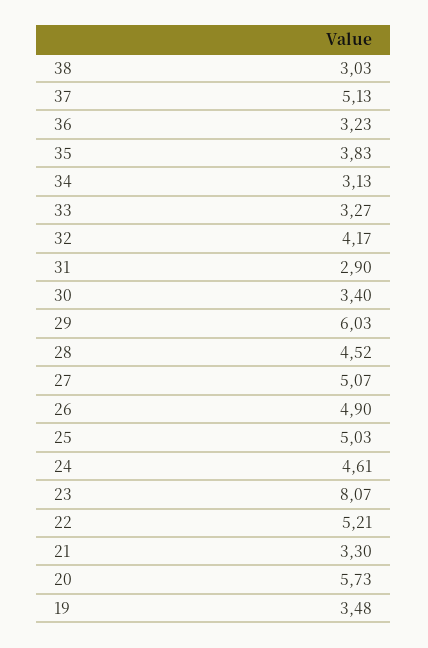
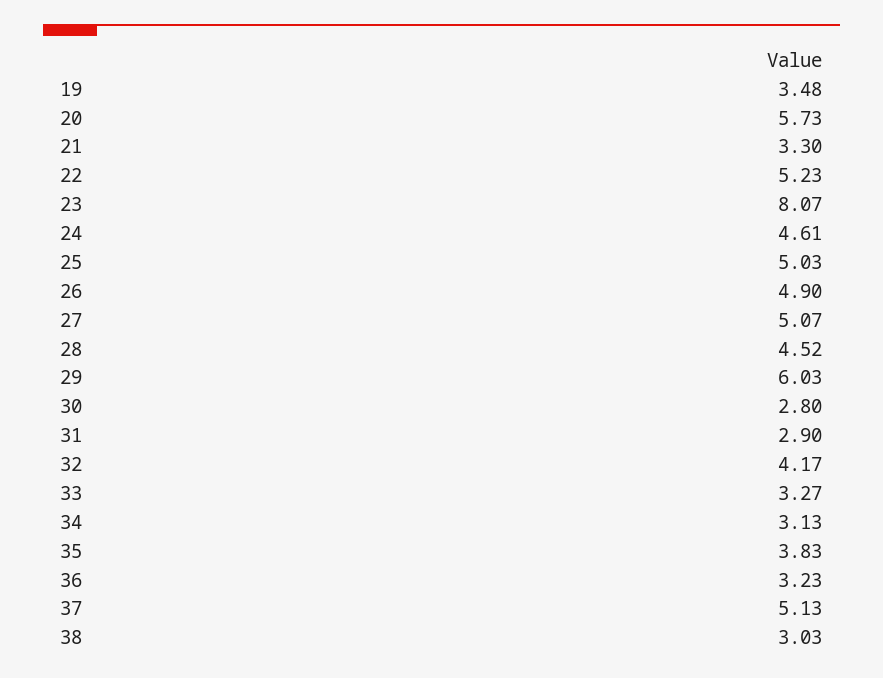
  {
    "38": 3.03,
    "37": 5.13,
    "36": 3.23,
    "35": 3.83,
    "34": 3.13,
    "33": 3.27,
    "32": 4.17,
    "31": 2.9,
-   "30": 3.4,
+   "30": 2.8,
    "29": 6.03,
    "28": 4.52,
    "27": 5.07,
    "26": 4.9,
    "25": 5.03,
    "24": 4.61,
    "23": 8.07,
-   "22": 5.21,
+   "22": 5.23,
    "21": 3.3,
    "20": 5.73,
    "19": 3.48
  }

